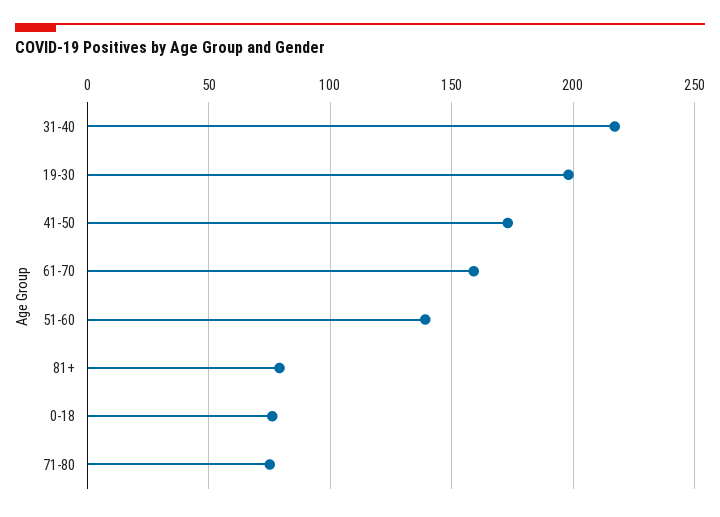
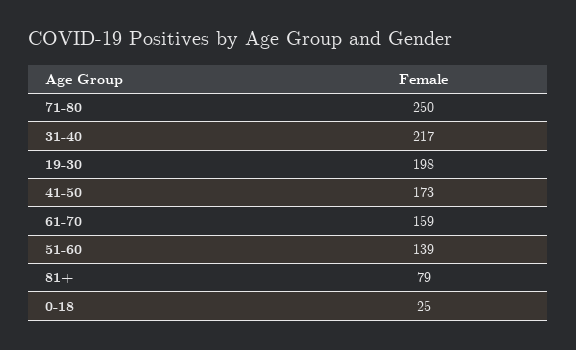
  {
    "31-40": 217,
    "19-30": 198,
    "41-50": 173,
    "61-70": 159,
    "51-60": 139,
    "81+": 79,
-   "0-18": 75,
+   "0-18": 25,
-   "71-80": 75
+   "71-80": 250
  }

